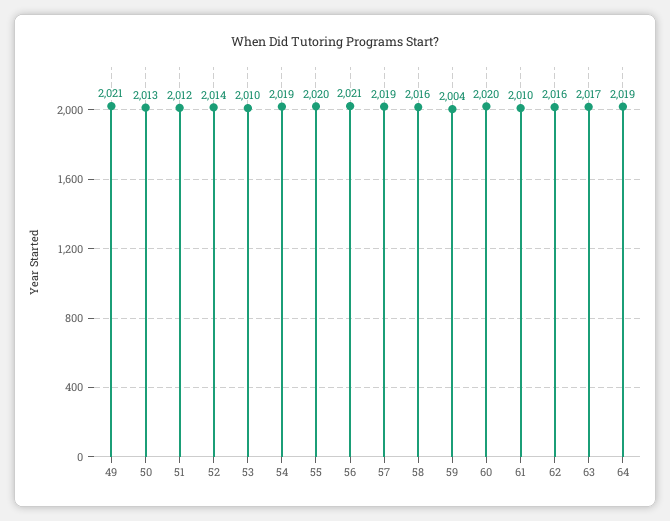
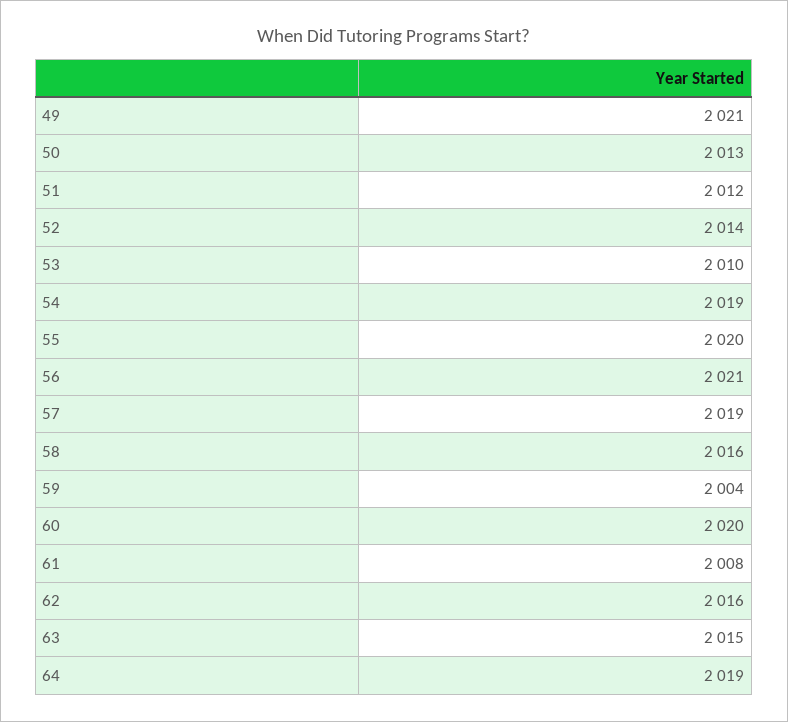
  {
    "49": 2021,
    "50": 2013,
    "51": 2012,
    "52": 2014,
    "53": 2010,
    "54": 2019,
    "55": 2020,
    "56": 2021,
    "57": 2019,
    "58": 2016,
    "59": 2004,
    "60": 2020,
-   "61": 2010,
+   "61": 2008,
    "62": 2016,
-   "63": 2017,
+   "63": 2015,
    "64": 2019
  }

